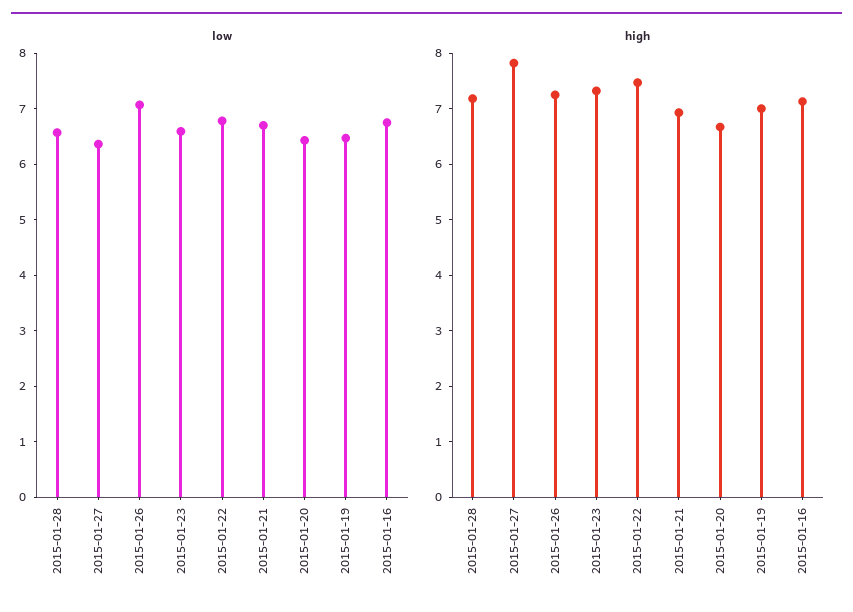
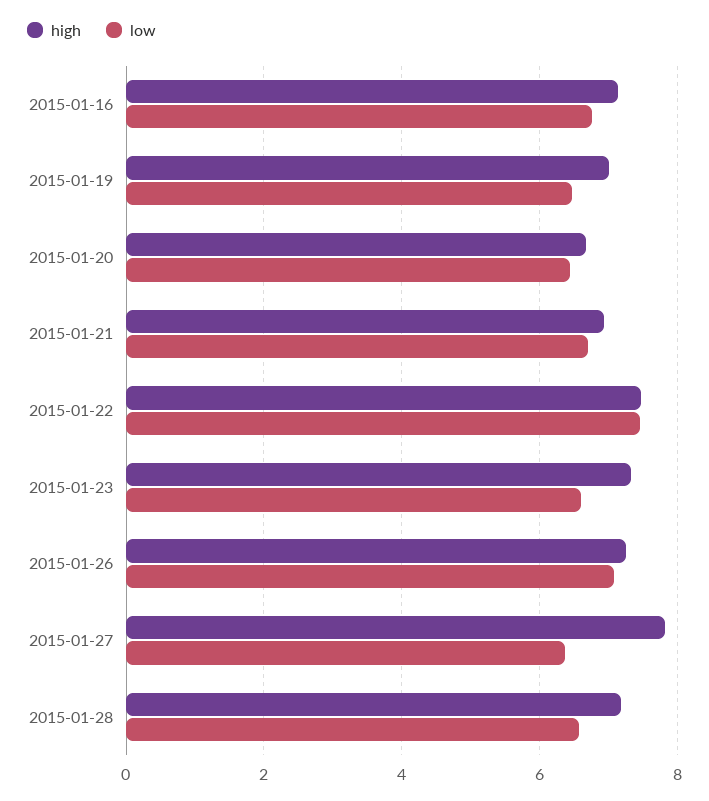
  {
    "low": {
      "2015-01-28": 6.6,
      "2015-01-27": 6.4,
      "2015-01-26": 7,
      "2015-01-23": 6.6,
-     "2015-01-22": 6.8,
+     "2015-01-22": 7.4,
      "2015-01-21": 6.8,
      "2015-01-20": 6.4,
      "2015-01-19": 6.4,
      "2015-01-16": 6.8
    },
    "high": {
      "2015-01-28": 7.2,
      "2015-01-27": 7.8,
      "2015-01-26": 7.2,
      "2015-01-23": 7.4,
      "2015-01-22": 7.4,
      "2015-01-21": 7,
      "2015-01-20": 6.6,
      "2015-01-19": 7,
      "2015-01-16": 7.2
    }
  }

